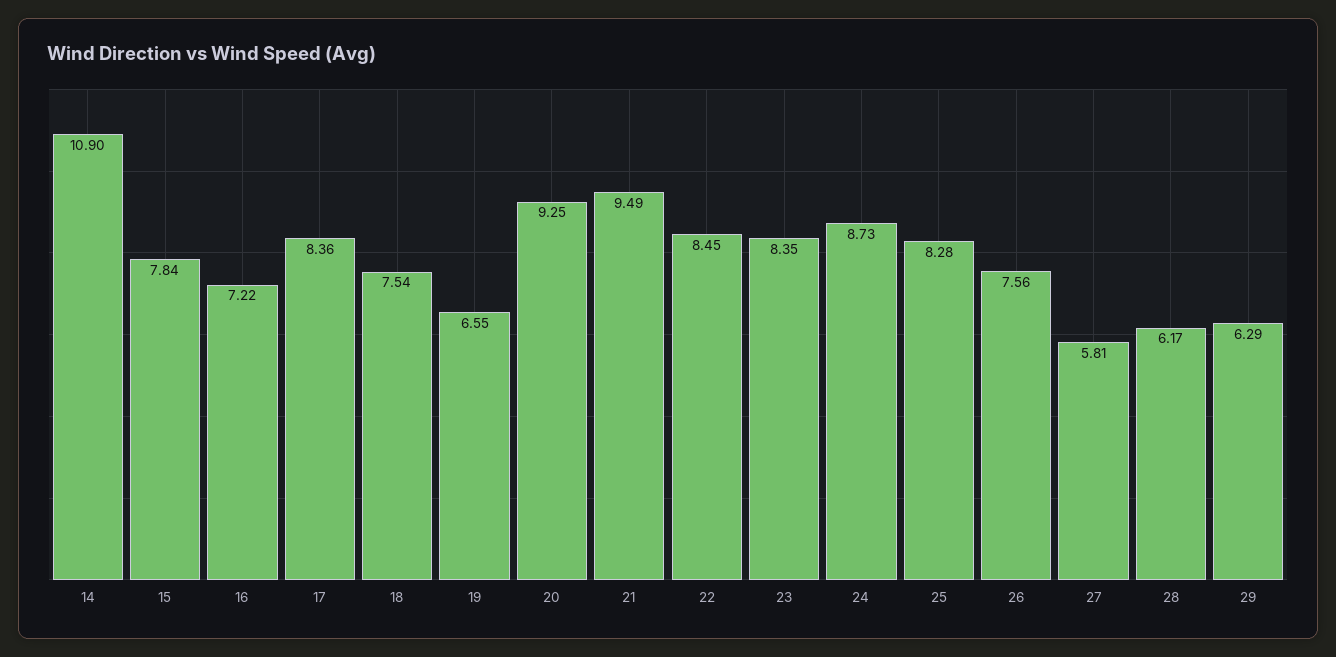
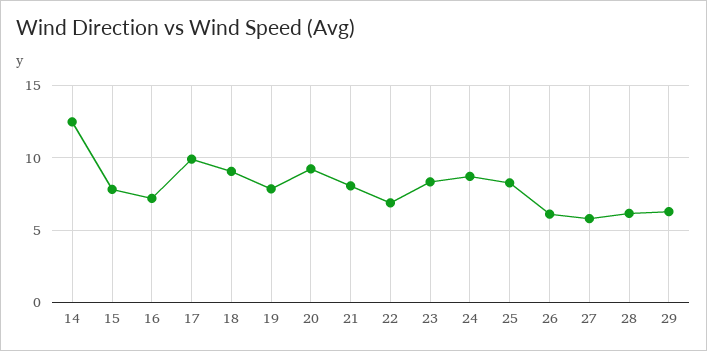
  {
-   "14": 10.9,
+   "14": 12.5,
    "15": 7.84,
    "16": 7.22,
-   "17": 8.36,
+   "17": 10,
-   "18": 7.54,
+   "18": 9,
-   "19": 6.55,
+   "19": 8,
    "20": 9.25,
-   "21": 9.49,
+   "21": 8,
-   "22": 8.45,
+   "22": 7,
    "23": 8.35,
    "24": 8.73,
    "25": 8.28,
-   "26": 7.56,
+   "26": 6,
    "27": 5.81,
    "28": 6.17,
    "29": 6.29
  }

